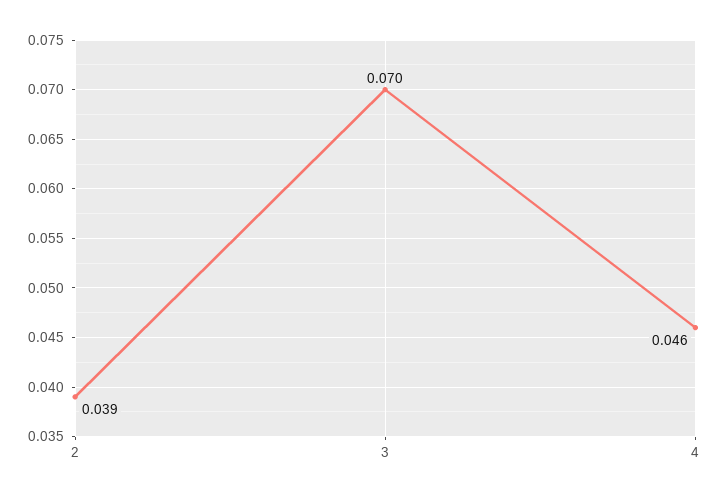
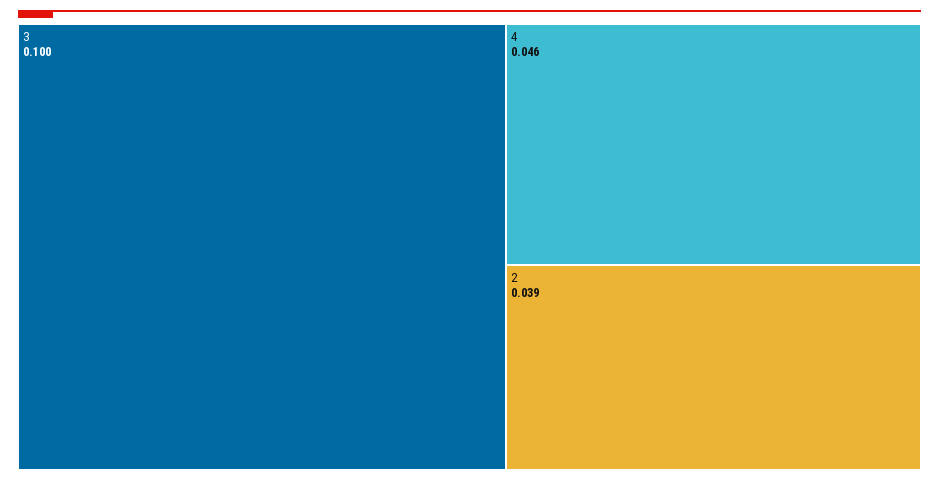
  {
    "2": 0.039,
-   "3": 0.07,
+   "3": 0.1,
    "4": 0.046
  }

